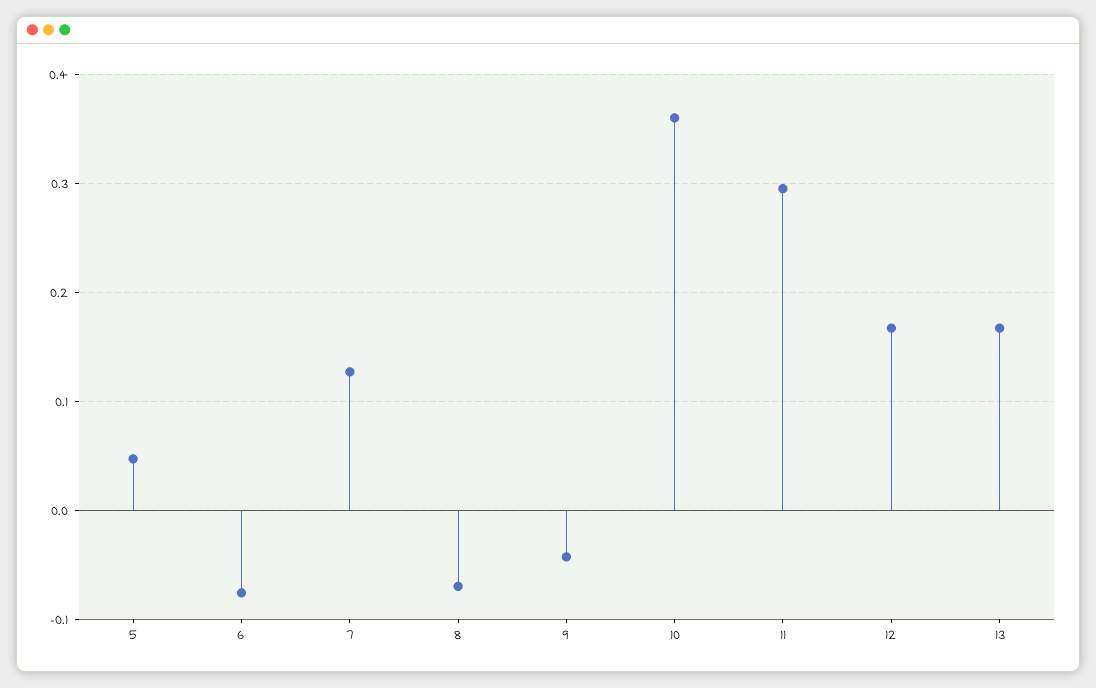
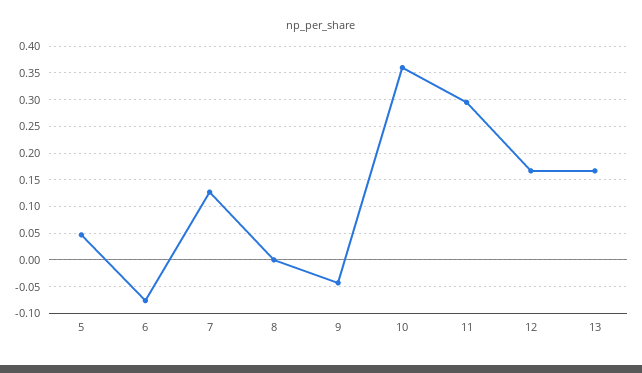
  {
    "5": 0.05,
    "6": -0.08,
    "7": 0.13,
-   "8": -0.07,
+   "8": 0,
    "9": -0.04,
    "10": 0.36,
    "11": 0.3,
    "12": 0.17,
    "13": 0.17
  }

